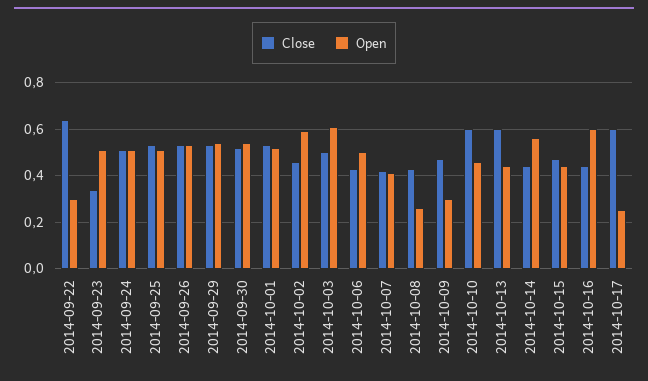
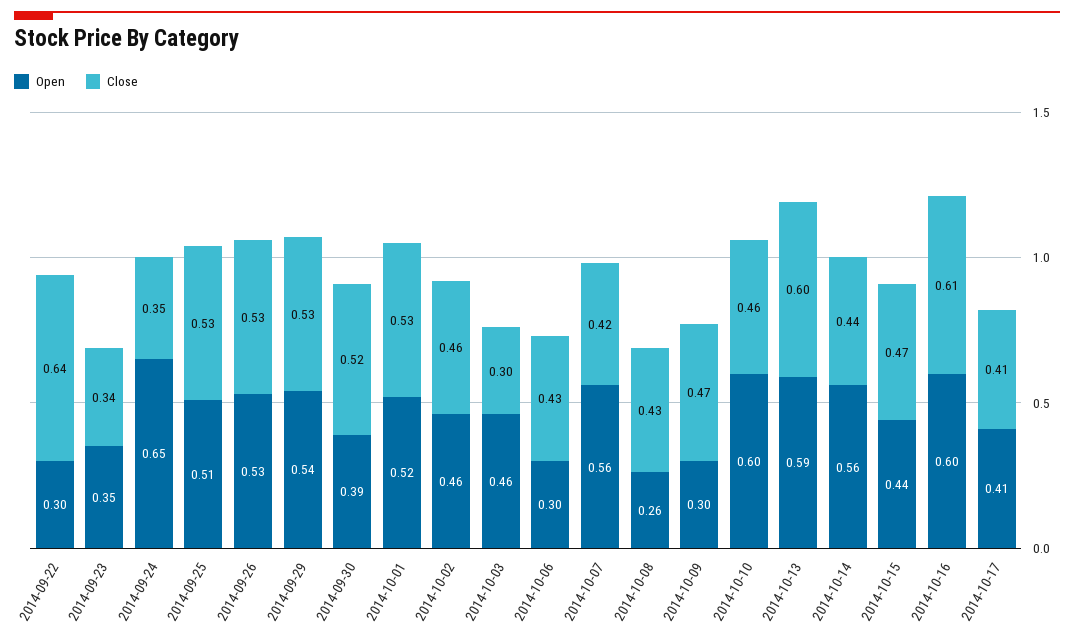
  {
    "Close": {
      "2014-09-22": 0.64,
      "2014-09-23": 0.34,
-     "2014-09-24": 0.5,
+     "2014-09-24": 0.35,
      "2014-09-25": 0.53,
      "2014-09-26": 0.53,
      "2014-09-29": 0.53,
      "2014-09-30": 0.52,
      "2014-10-01": 0.53,
      "2014-10-02": 0.46,
-     "2014-10-03": 0.5,
+     "2014-10-03": 0.3,
      "2014-10-06": 0.43,
      "2014-10-07": 0.42,
      "2014-10-08": 0.43,
      "2014-10-09": 0.47,
-     "2014-10-10": 0.6,
+     "2014-10-10": 0.46,
      "2014-10-13": 0.6,
      "2014-10-14": 0.44,
      "2014-10-15": 0.47,
-     "2014-10-16": 0.45,
+     "2014-10-16": 0.61,
-     "2014-10-17": 0.6
+     "2014-10-17": 0.41
    },
    "Open": {
      "2014-09-22": 0.3,
-     "2014-09-23": 0.5,
+     "2014-09-23": 0.35,
-     "2014-09-24": 0.5,
+     "2014-09-24": 0.65,
      "2014-09-25": 0.51,
      "2014-09-26": 0.53,
      "2014-09-29": 0.54,
-     "2014-09-30": 0.55,
+     "2014-09-30": 0.39,
      "2014-10-01": 0.52,
-     "2014-10-02": 0.6,
+     "2014-10-02": 0.46,
-     "2014-10-03": 0.6,
+     "2014-10-03": 0.46,
-     "2014-10-06": 0.5,
+     "2014-10-06": 0.3,
-     "2014-10-07": 0.4,
+     "2014-10-07": 0.56,
      "2014-10-08": 0.26,
      "2014-10-09": 0.3,
-     "2014-10-10": 0.45,
+     "2014-10-10": 0.6,
-     "2014-10-13": 0.45,
+     "2014-10-13": 0.59,
      "2014-10-14": 0.56,
      "2014-10-15": 0.44,
      "2014-10-16": 0.6,
-     "2014-10-17": 0.25
+     "2014-10-17": 0.41
    }
  }

